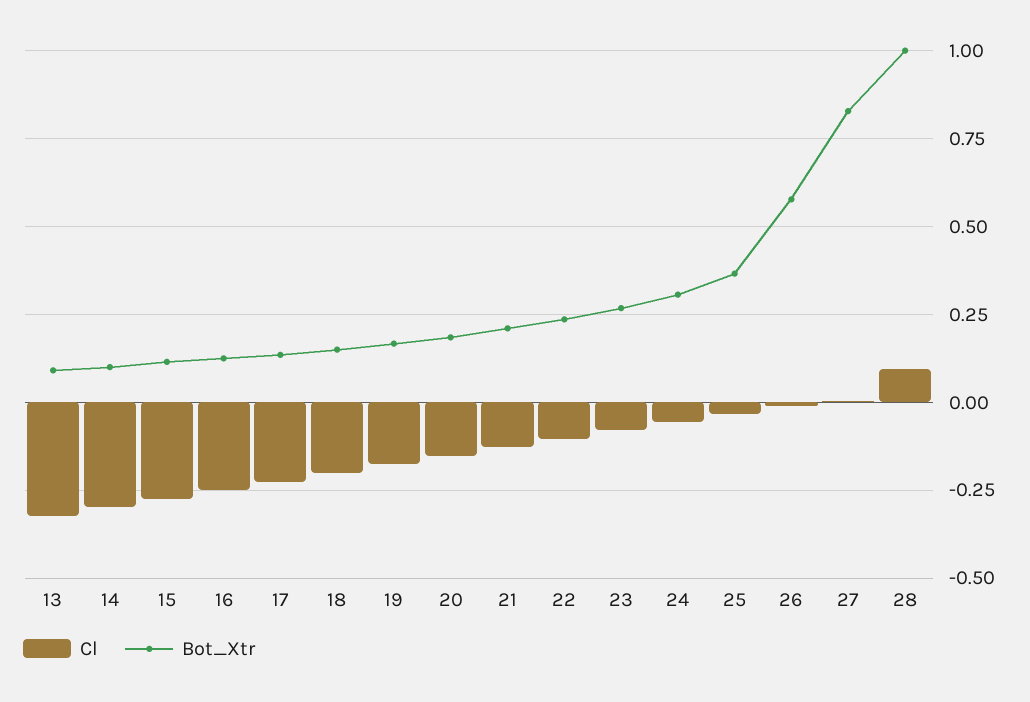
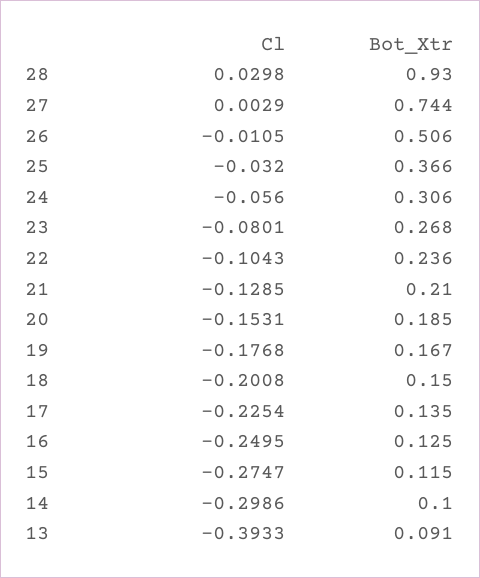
  {
    "Cl": {
-     "13": -0.325,
+     "13": -0.3933,
      "14": -0.2986,
      "15": -0.2747,
      "16": -0.2495,
      "17": -0.2254,
      "18": -0.2008,
      "19": -0.1768,
      "20": -0.1531,
      "21": -0.1285,
      "22": -0.1043,
      "23": -0.0801,
      "24": -0.056,
      "25": -0.032,
      "26": -0.0105,
      "27": 0.0029,
-     "28": 0.1
+     "28": 0.0298
    },
    "Bot_Xtr": {
      "13": 0.091,
      "14": 0.1,
      "15": 0.115,
      "16": 0.125,
      "17": 0.135,
      "18": 0.15,
      "19": 0.167,
      "20": 0.185,
      "21": 0.21,
      "22": 0.236,
      "23": 0.268,
      "24": 0.306,
      "25": 0.366,
-     "26": 0.575,
+     "26": 0.506,
-     "27": 0.825,
+     "27": 0.744,
-     "28": 1
+     "28": 0.93
    }
  }

